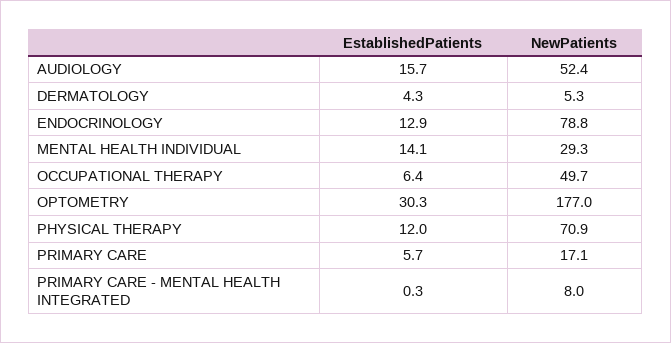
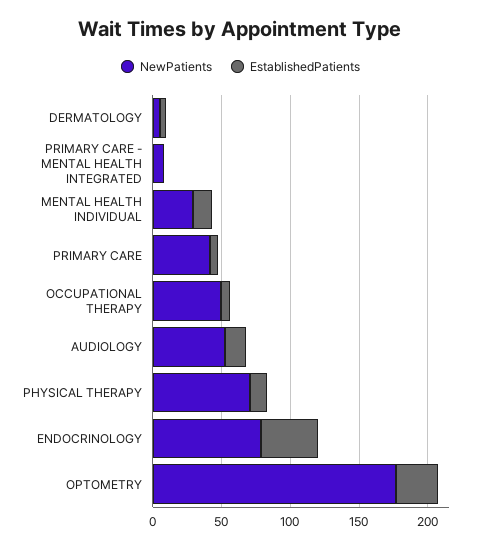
  {
    "EstablishedPatients": {
      "AUDIOLOGY": 15.7,
      "DERMATOLOGY": 4.3,
-     "ENDOCRINOLOGY": 12.9,
+     "ENDOCRINOLOGY": 40,
      "MENTAL HEALTH INDIVIDUAL": 14.1,
      "OCCUPATIONAL THERAPY": 6.4,
      "OPTOMETRY": 30.3,
      "PHYSICAL THERAPY": 12,
      "PRIMARY CARE": 5.7,
      "PRIMARY CARE - MENTAL HEALTH INTEGRATED": 0.3
    },
    "NewPatients": {
      "AUDIOLOGY": 52.4,
      "DERMATOLOGY": 5.3,
      "ENDOCRINOLOGY": 78.8,
      "MENTAL HEALTH INDIVIDUAL": 29.3,
      "OCCUPATIONAL THERAPY": 49.7,
      "OPTOMETRY": 177,
      "PHYSICAL THERAPY": 70.9,
-     "PRIMARY CARE": 17.1,
+     "PRIMARY CARE": 40,
      "PRIMARY CARE - MENTAL HEALTH INTEGRATED": 8
    }
  }

